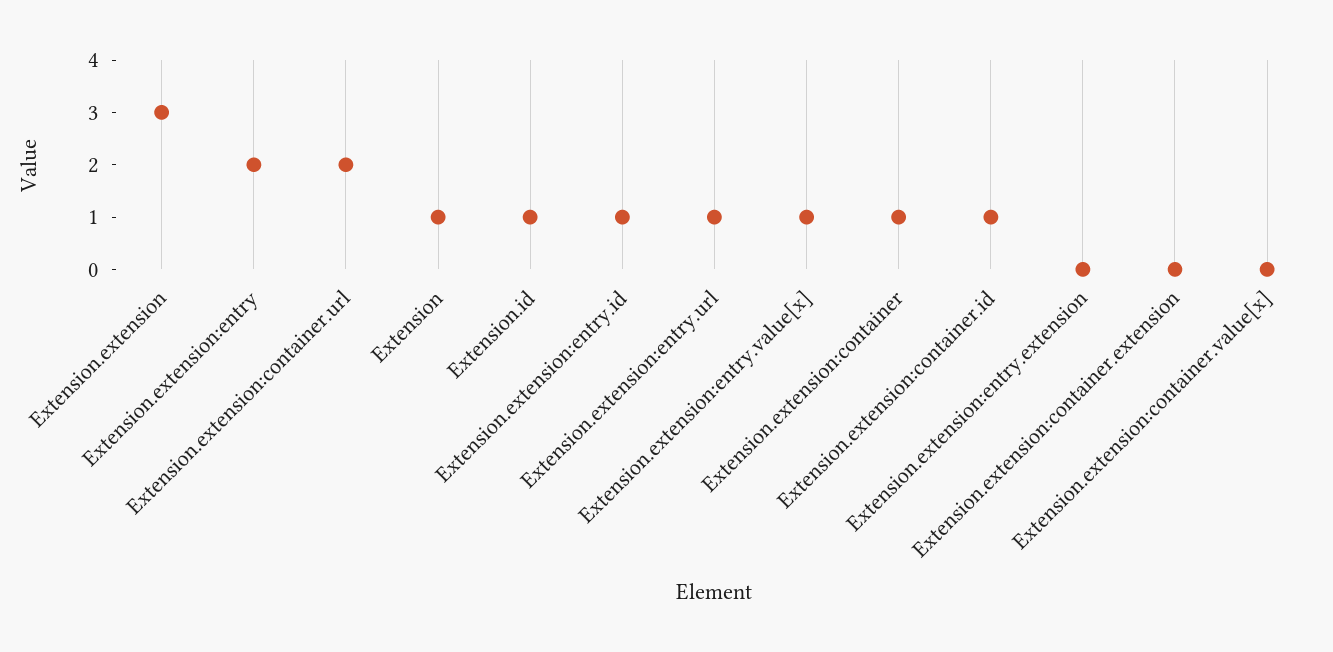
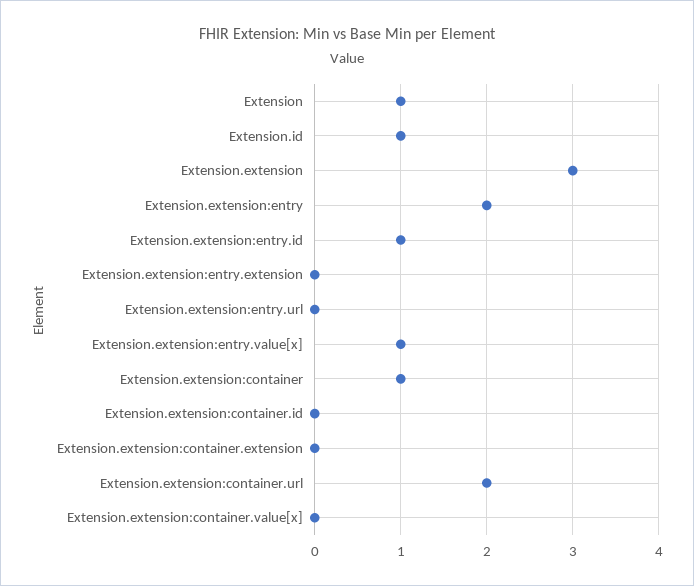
  {
    "Extension.extension": 3,
    "Extension.extension:entry": 2,
    "Extension.extension:container.url": 2,
    "Extension": 1,
    "Extension.id": 1,
    "Extension.extension:entry.id": 1,
-   "Extension.extension:entry.url": 1,
+   "Extension.extension:entry.url": 0,
    "Extension.extension:entry.value[x]": 1,
    "Extension.extension:container": 1,
-   "Extension.extension:container.id": 1,
+   "Extension.extension:container.id": 0,
    "Extension.extension:entry.extension": 0,
    "Extension.extension:container.extension": 0,
    "Extension.extension:container.value[x]": 0
  }

